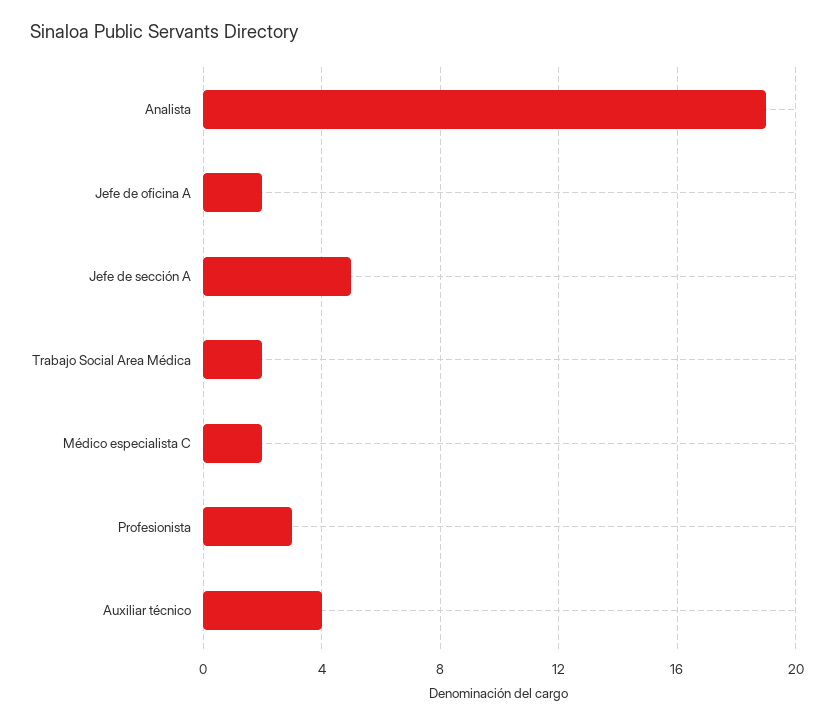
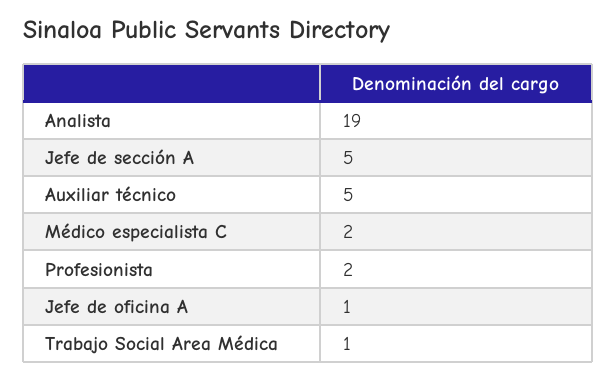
  {
    "Analista": 19,
-   "Jefe de oficina A": 2,
+   "Jefe de oficina A": 1,
    "Jefe de sección A": 5,
-   "Trabajo Social Area Médica": 2,
+   "Trabajo Social Area Médica": 1,
    "Médico especialista C": 2,
-   "Profesionista": 3,
+   "Profesionista": 2,
-   "Auxiliar técnico": 4
+   "Auxiliar técnico": 5
  }

